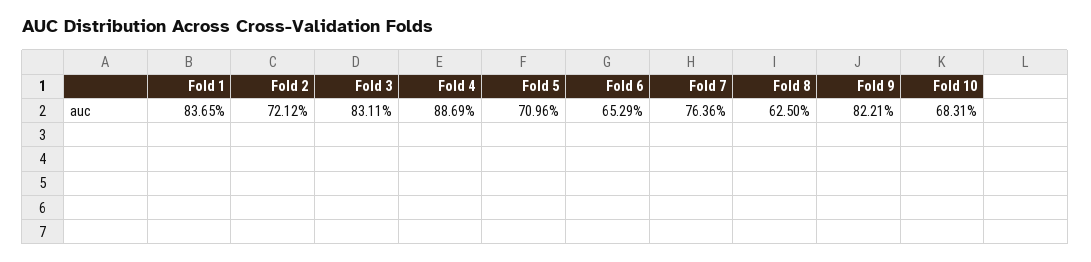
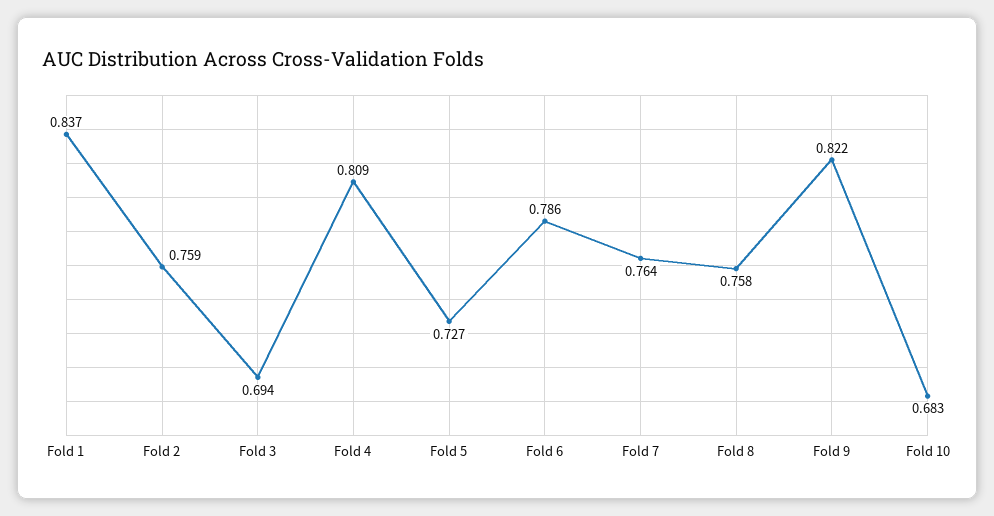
  {
    "Fold 1": 0.8365,
-   "Fold 2": 0.7212,
+   "Fold 2": 0.759,
-   "Fold 3": 0.8311,
+   "Fold 3": 0.694,
-   "Fold 4": 0.8869,
+   "Fold 4": 0.809,
-   "Fold 5": 0.7096,
+   "Fold 5": 0.727,
-   "Fold 6": 0.6529,
+   "Fold 6": 0.786,
    "Fold 7": 0.7636,
-   "Fold 8": 0.625,
+   "Fold 8": 0.758,
    "Fold 9": 0.8221,
    "Fold 10": 0.6831
  }

